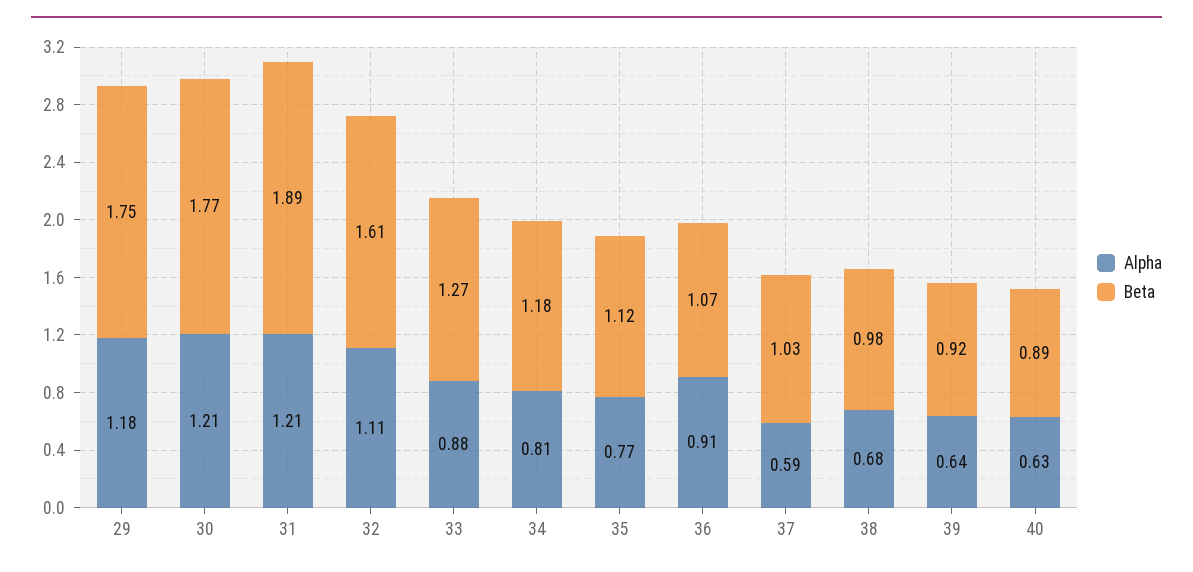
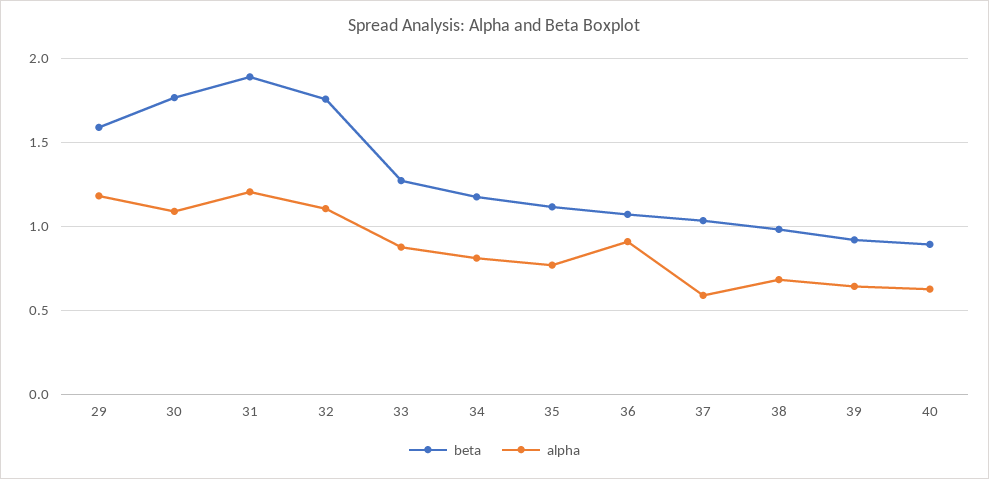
  {
    "Alpha": {
      "29": 1.18,
-     "30": 1.21,
+     "30": 1.1,
      "31": 1.21,
      "32": 1.11,
      "33": 0.88,
      "34": 0.81,
      "35": 0.77,
      "36": 0.91,
      "37": 0.59,
      "38": 0.68,
      "39": 0.64,
      "40": 0.63
    },
    "Beta": {
-     "29": 1.75,
+     "29": 1.6,
      "30": 1.77,
      "31": 1.89,
-     "32": 1.61,
+     "32": 1.75,
      "33": 1.27,
      "34": 1.18,
      "35": 1.12,
      "36": 1.07,
      "37": 1.03,
      "38": 0.98,
      "39": 0.92,
      "40": 0.89
    }
  }

